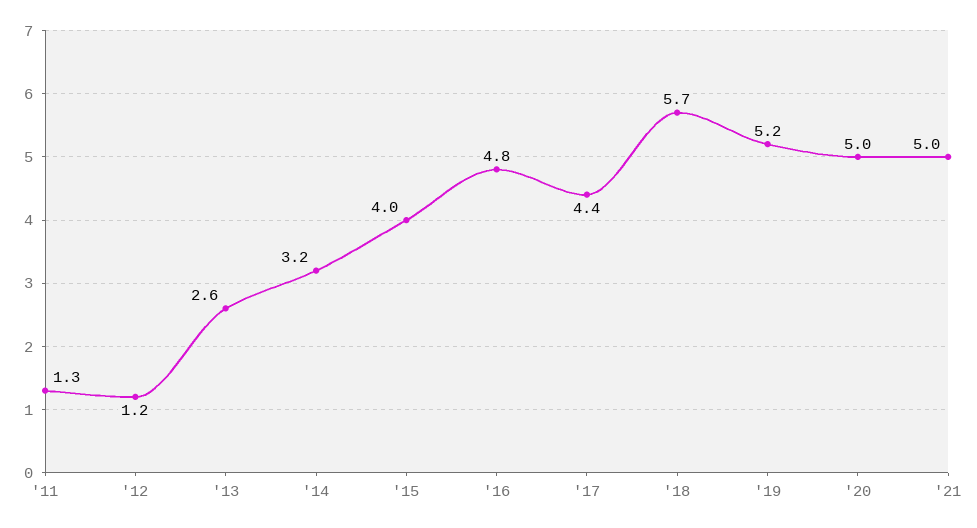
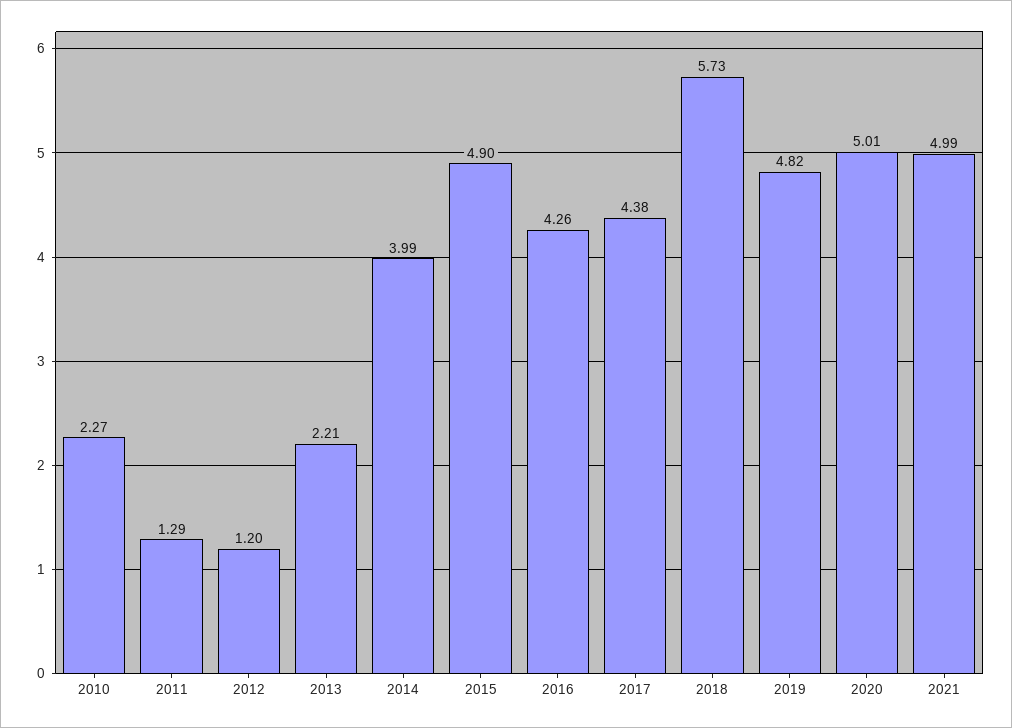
  {
    "'11": 1.29,
    "'12": 1.2,
-   "'13": 2.6,
+   "'13": 2.21,
-   "'14": 3.2,
+   "'14": 3.99,
-   "'15": 4,
+   "'15": 4.9,
-   "'16": 4.8,
+   "'16": 4.26,
    "'17": 4.38,
    "'18": 5.73,
-   "'19": 5.2,
+   "'19": 4.82,
    "'20": 5.01,
-   "'21": 4.99
+   "'21": 4.99,
+   "2010": 2.27
  }

